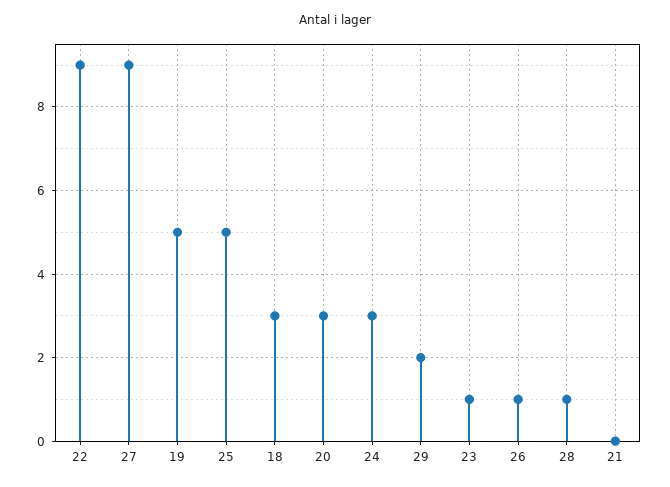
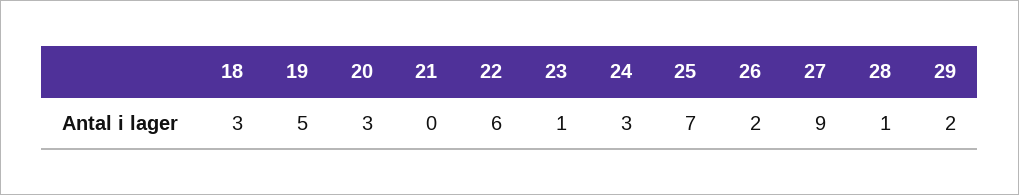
  {
-   "22": 9,
+   "22": 6,
    "27": 9,
    "19": 5,
-   "25": 5,
+   "25": 7,
    "18": 3,
    "20": 3,
    "24": 3,
    "29": 2,
    "23": 1,
-   "26": 1,
+   "26": 2,
    "28": 1,
    "21": 0
  }

